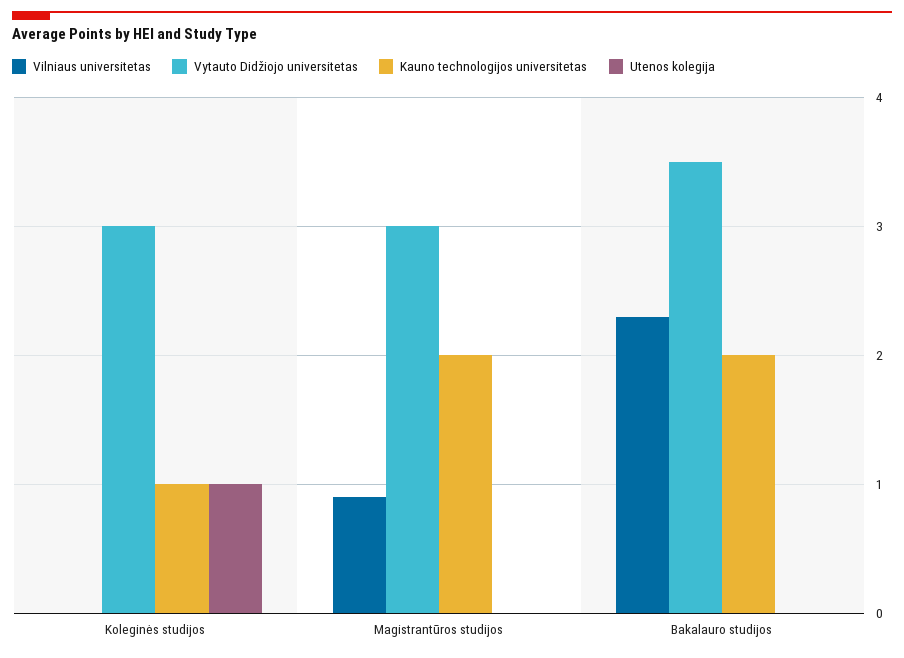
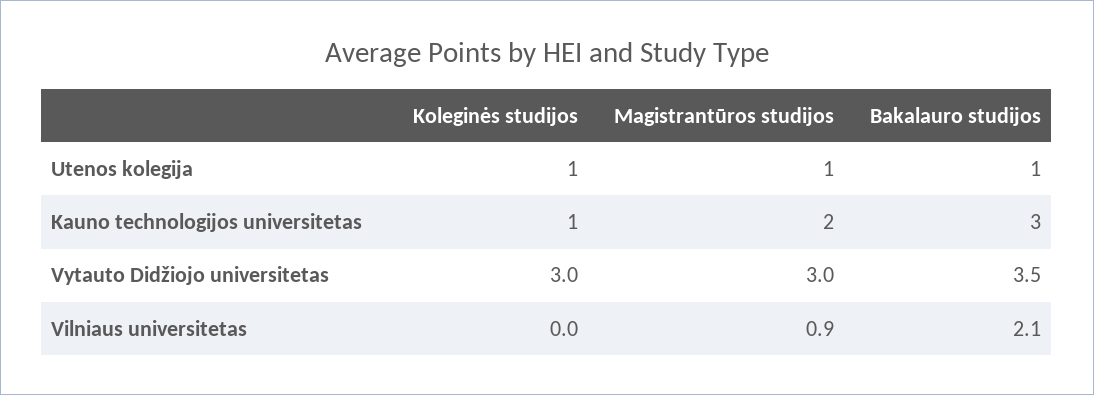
  {
    "Vilniaus universitetas": {
      "Koleginės studijos": 0,
      "Magistrantūros studijos": 0.9,
-     "Bakalauro studijos": 2.3
+     "Bakalauro studijos": 2.1
    },
    "Vytauto Didžiojo universitetas": {
      "Koleginės studijos": 3,
      "Magistrantūros studijos": 3,
      "Bakalauro studijos": 3.5
    },
    "Kauno technologijos universitetas": {
      "Koleginės studijos": 1,
      "Magistrantūros studijos": 2,
-     "Bakalauro studijos": 2
+     "Bakalauro studijos": 3
    },
    "Utenos kolegija": {
      "Koleginės studijos": 1,
-     "Magistrantūros studijos": 0,
+     "Magistrantūros studijos": 1,
-     "Bakalauro studijos": 0
+     "Bakalauro studijos": 1
    }
  }

